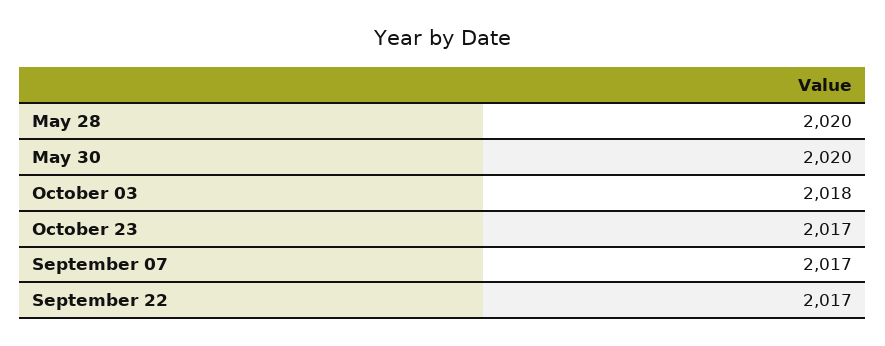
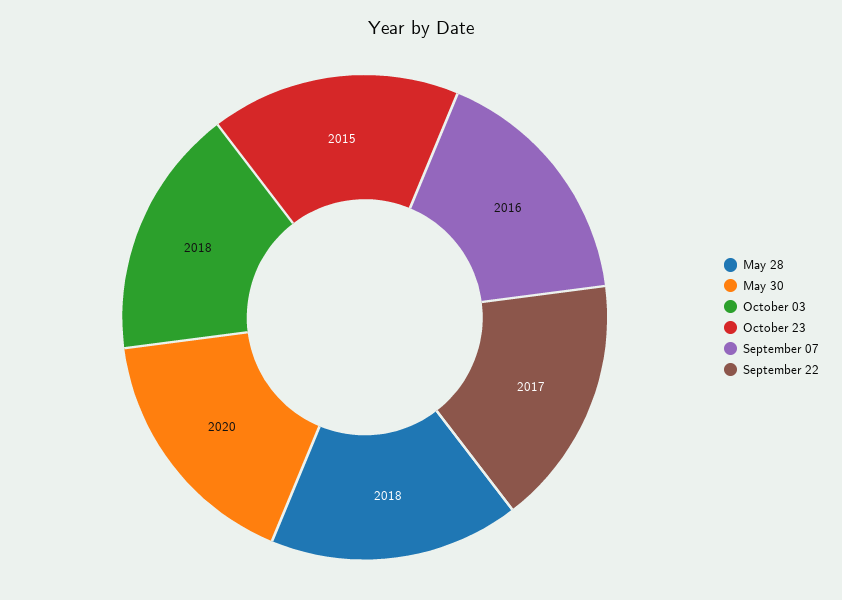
  {
-   "May 28": 2020,
+   "May 28": 2018,
    "May 30": 2020,
    "October 03": 2018,
-   "October 23": 2017,
+   "October 23": 2015,
-   "September 07": 2017,
+   "September 07": 2016,
    "September 22": 2017
  }

